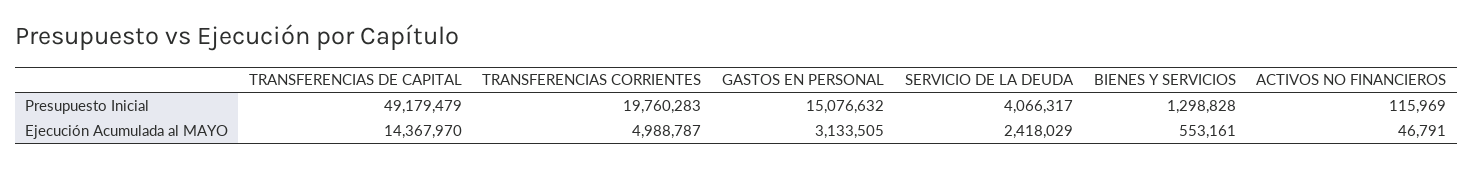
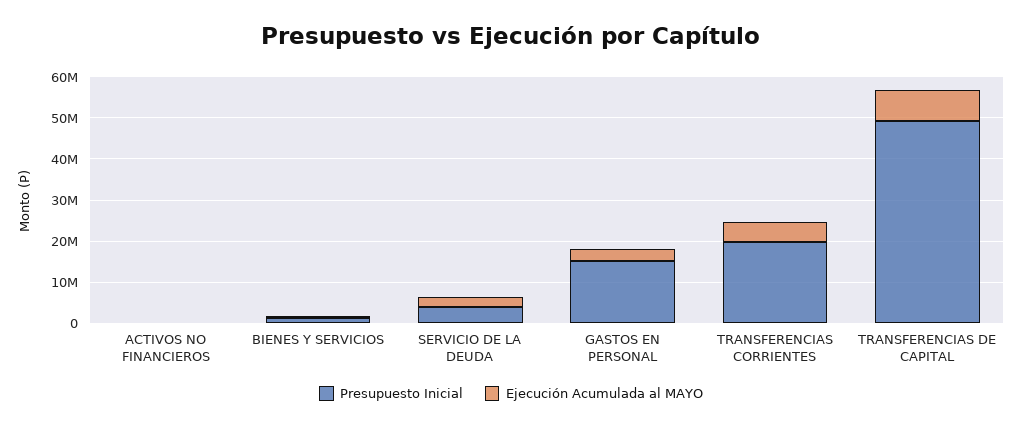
  {
    "Presupuesto Inicial": {
      "TRANSFERENCIAS DE CAPITAL": 49179479,
      "TRANSFERENCIAS CORRIENTES": 19760283,
      "GASTOS EN PERSONAL": 15076632,
      "SERVICIO DE LA DEUDA": 4066317,
      "BIENES Y SERVICIOS": 1298828,
      "ACTIVOS NO FINANCIEROS": 115969
    },
    "Ejecución Acumulada al MAYO": {
-     "TRANSFERENCIAS DE CAPITAL": 14367970,
+     "TRANSFERENCIAS DE CAPITAL": 8000000,
      "TRANSFERENCIAS CORRIENTES": 4988787,
      "GASTOS EN PERSONAL": 3133505,
      "SERVICIO DE LA DEUDA": 2418029,
      "BIENES Y SERVICIOS": 553161,
      "ACTIVOS NO FINANCIEROS": 46791
    }
  }

